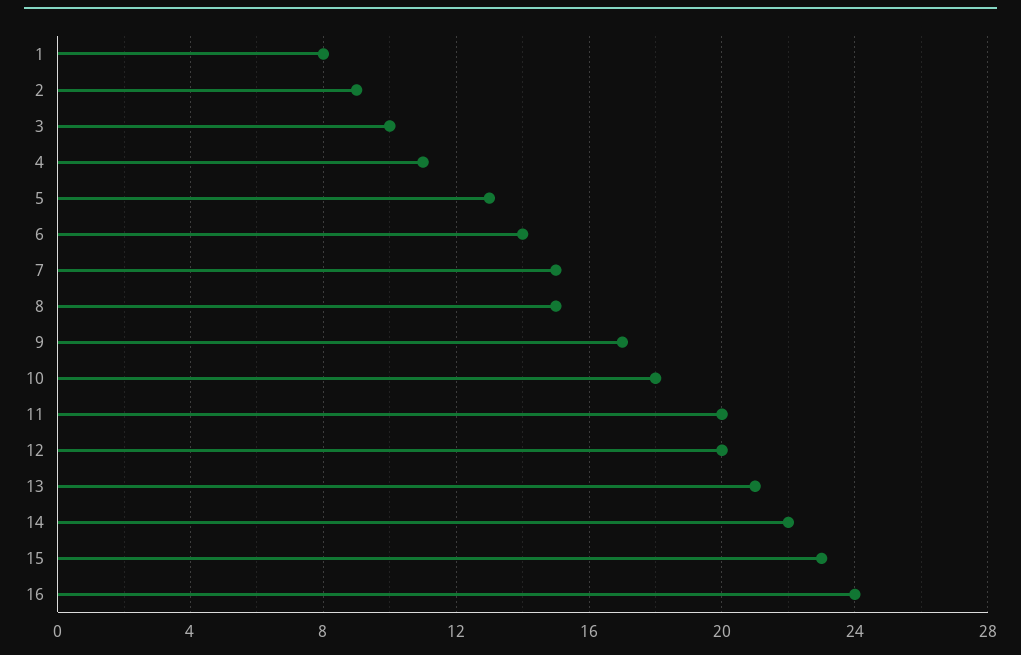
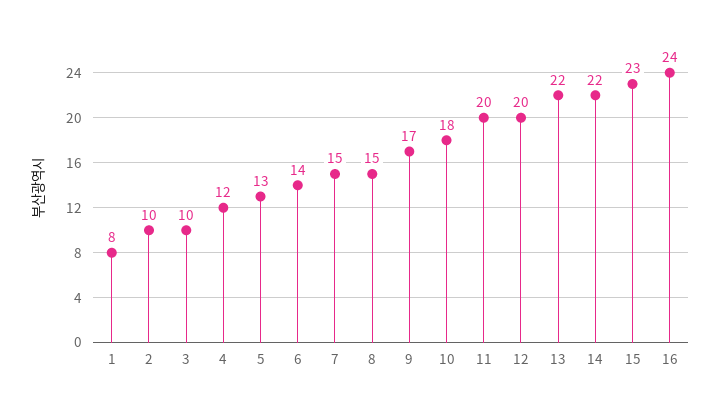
  {
    "1": 8,
-   "2": 9,
+   "2": 10,
    "3": 10,
-   "4": 11,
+   "4": 12,
    "5": 13,
    "6": 14,
    "7": 15,
    "8": 15,
    "9": 17,
    "10": 18,
    "11": 20,
    "12": 20,
-   "13": 21,
+   "13": 22,
    "14": 22,
    "15": 23,
    "16": 24
  }

